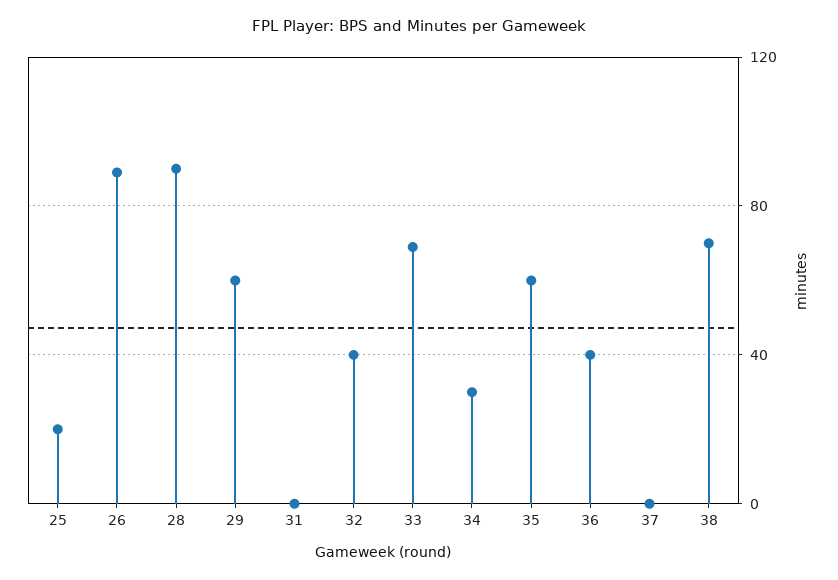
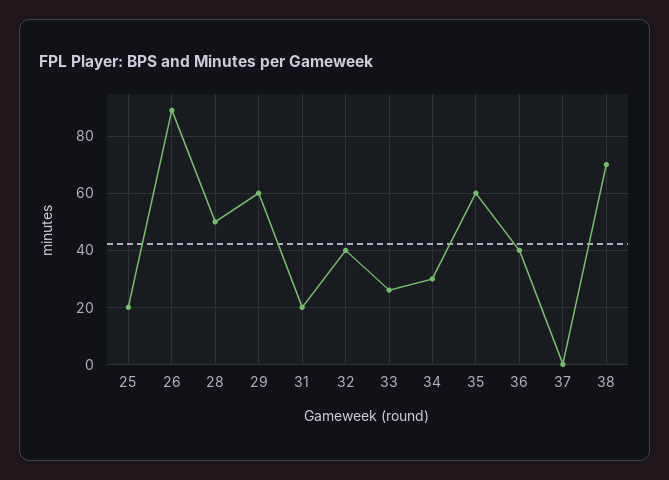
  {
    "25": 20,
    "26": 90,
-   "28": 90,
+   "28": 50,
    "29": 60,
-   "31": 0,
+   "31": 20,
    "32": 40,
-   "33": 70,
+   "33": 25,
    "34": 30,
    "35": 60,
    "36": 40,
    "37": 0,
    "38": 70
  }

